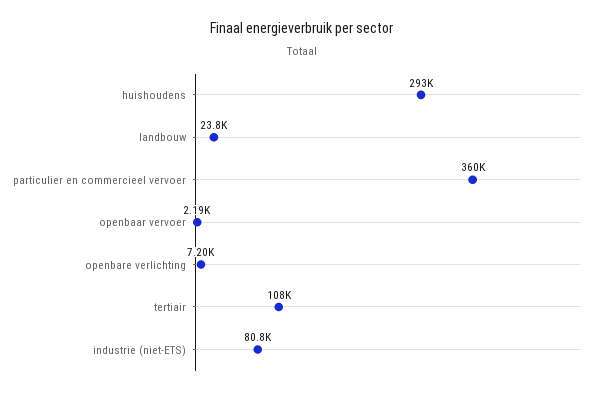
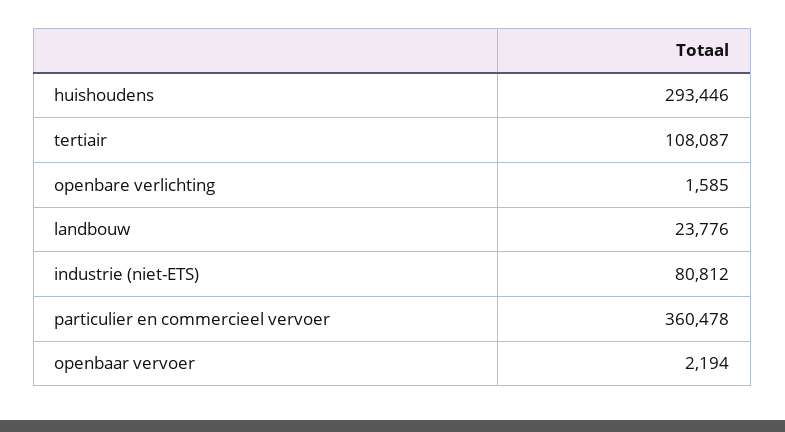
  {
    "huishoudens": 293446,
    "landbouw": 23776,
    "particulier en commercieel vervoer": 360478,
    "openbaar vervoer": 2194,
-   "openbare verlichting": 7200,
+   "openbare verlichting": 1585,
    "tertiair": 108087,
    "industrie (niet-ETS)": 80812
  }

